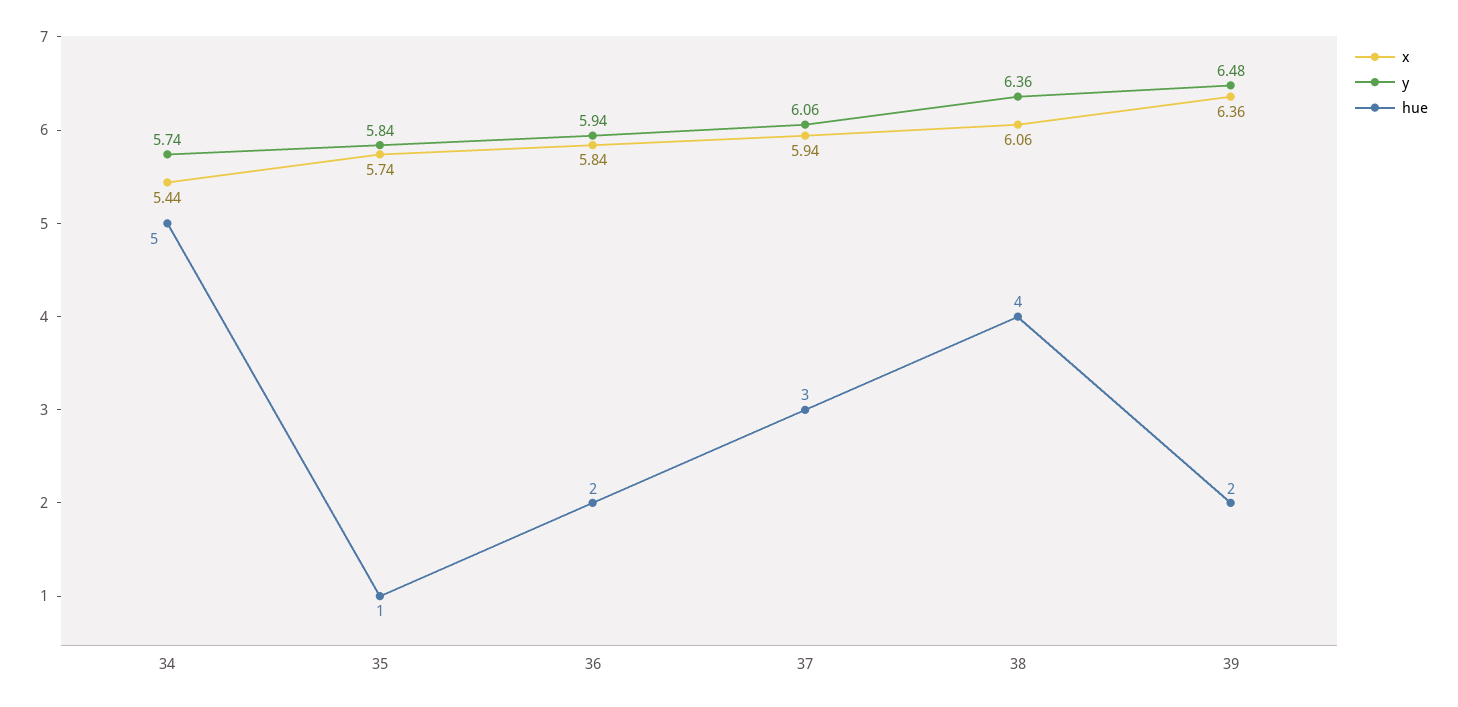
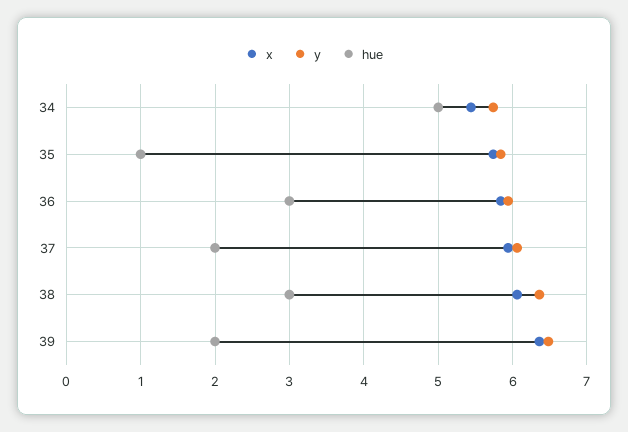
  {
    "x": {
      "34": 5.44,
      "35": 5.74,
      "36": 5.84,
      "37": 5.94,
      "38": 6.06,
      "39": 6.36
    },
    "y": {
      "34": 5.74,
      "35": 5.84,
      "36": 5.94,
      "37": 6.06,
      "38": 6.36,
      "39": 6.48
    },
    "hue": {
      "34": 5,
      "35": 1,
-     "36": 2,
+     "36": 3,
-     "37": 3,
+     "37": 2,
-     "38": 4,
+     "38": 3,
      "39": 2
    }
  }

